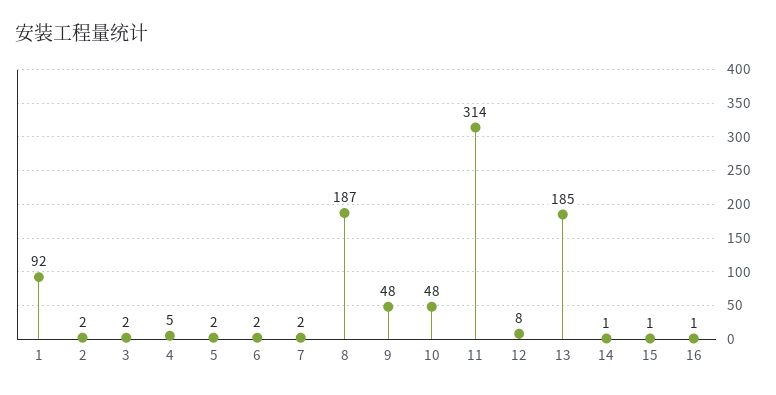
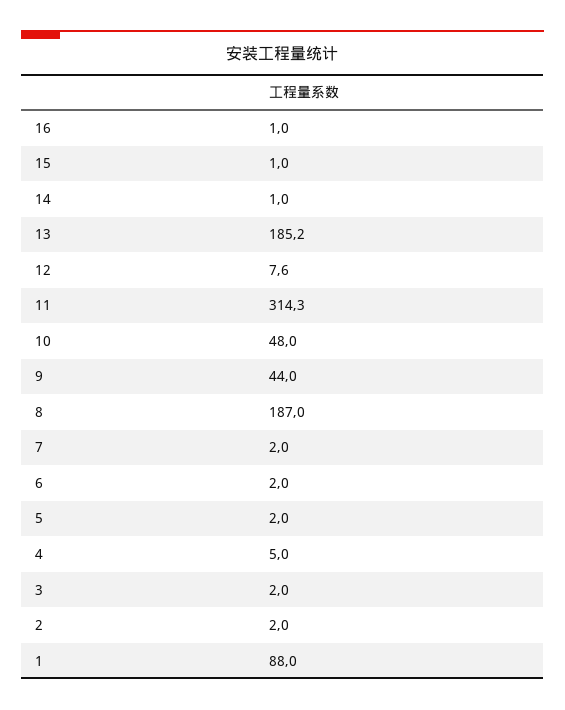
  {
-   "1": 92,
+   "1": 88,
    "2": 2,
    "3": 2,
    "4": 5,
    "5": 2,
    "6": 2,
    "7": 2,
    "8": 187,
-   "9": 48,
+   "9": 44,
    "10": 48,
    "11": 314.3,
    "12": 7.6,
    "13": 185.2,
    "14": 1,
    "15": 1,
    "16": 1
  }

